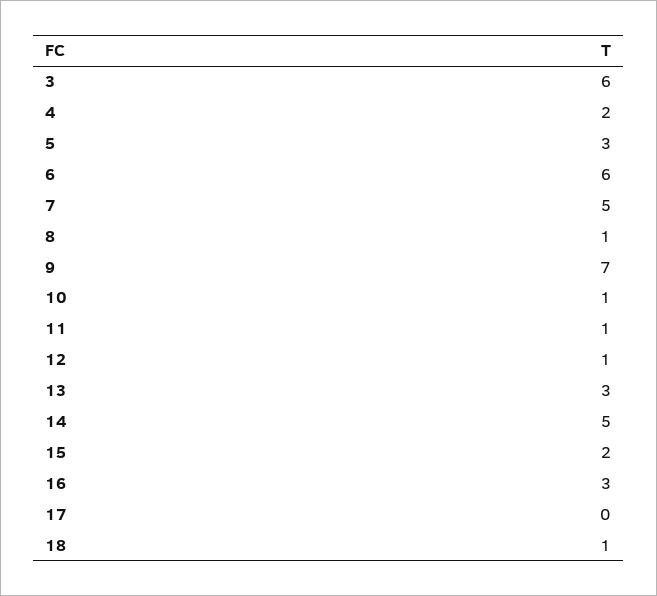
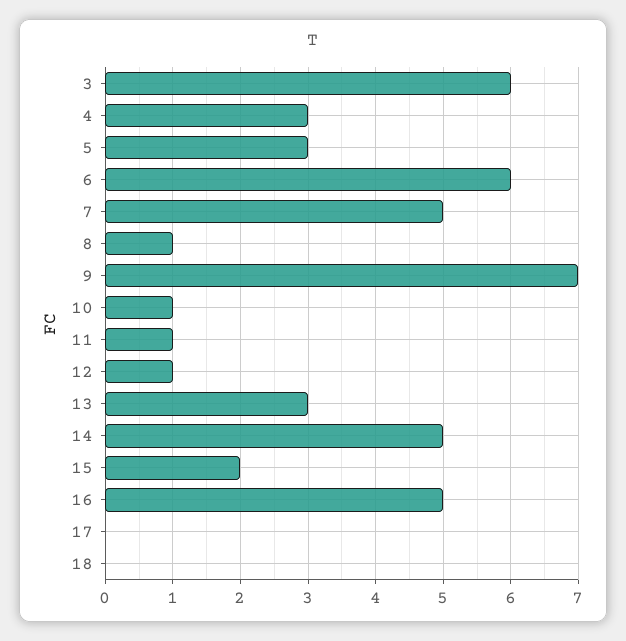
  {
    "3": 6,
-   "4": 2,
+   "4": 3,
    "5": 3,
    "6": 6,
    "7": 5,
    "8": 1,
    "9": 7,
    "10": 1,
    "11": 1,
    "12": 1,
    "13": 3,
    "14": 5,
    "15": 2,
-   "16": 3,
+   "16": 5,
    "17": 0,
-   "18": 1
+   "18": 0
  }

